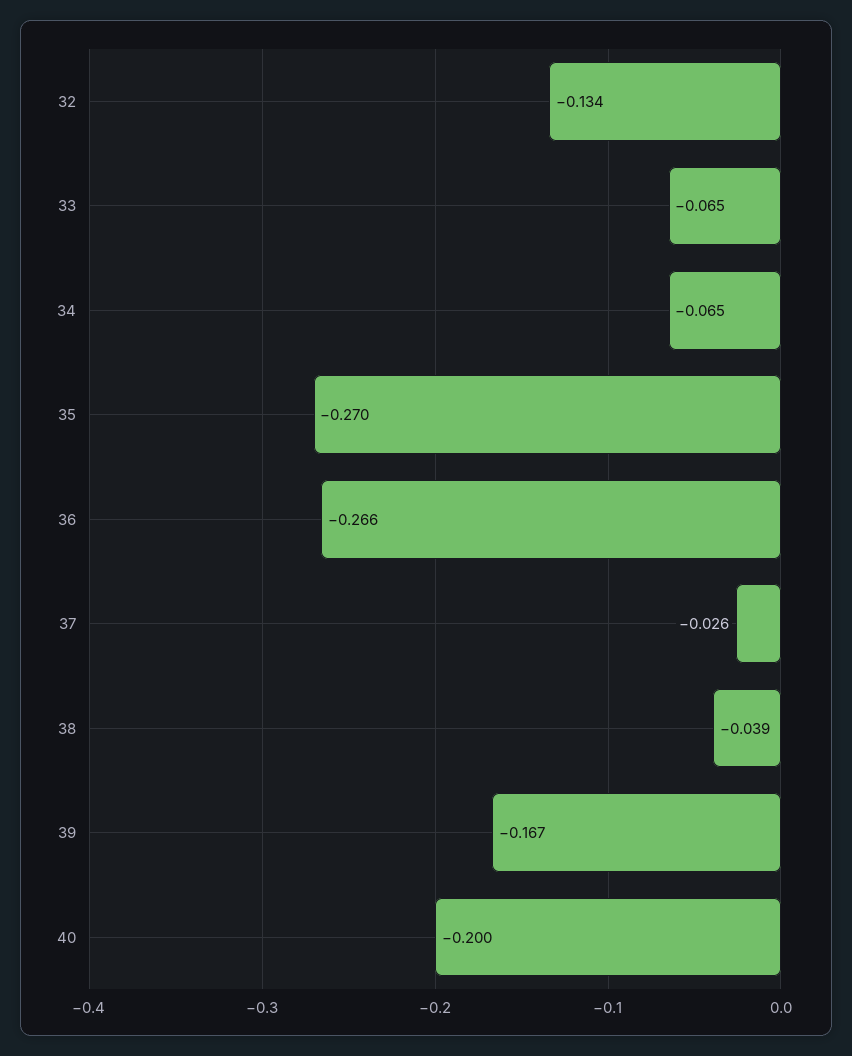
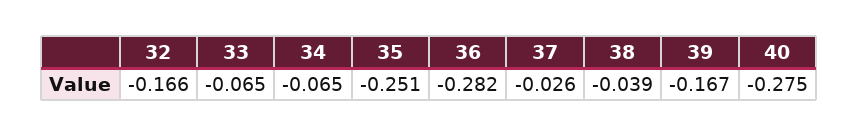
  {
-   "32": -0.134,
+   "32": -0.166,
    "33": -0.065,
    "34": -0.065,
-   "35": -0.27,
+   "35": -0.251,
-   "36": -0.266,
+   "36": -0.282,
    "37": -0.026,
    "38": -0.039,
    "39": -0.167,
-   "40": -0.2
+   "40": -0.275
  }

